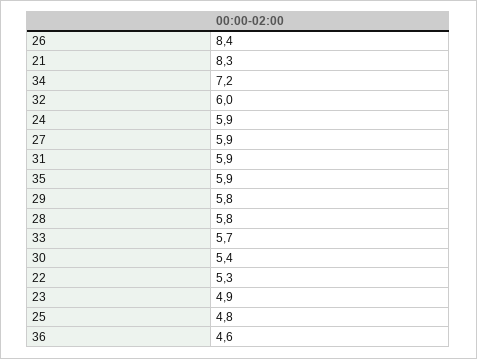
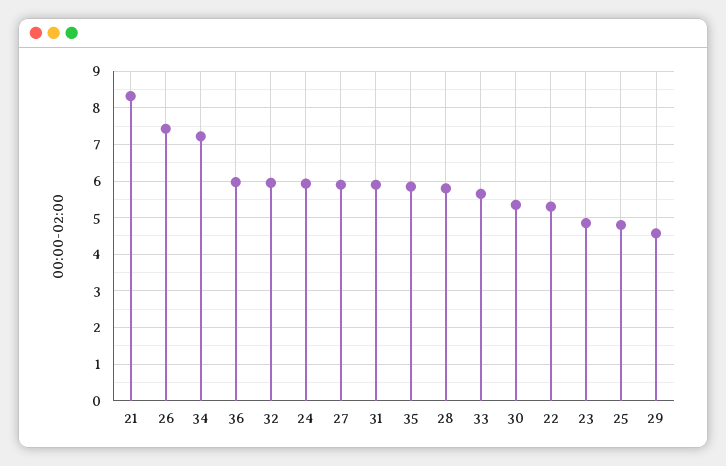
  {
-   "26": 8.4,
+   "26": 7.4,
    "21": 8.3,
    "34": 7.2,
    "32": 6,
    "24": 5.9,
    "27": 5.9,
    "31": 5.9,
    "35": 5.9,
-   "29": 5.8,
+   "29": 4.6,
    "28": 5.8,
    "33": 5.7,
    "30": 5.4,
    "22": 5.3,
    "23": 4.9,
    "25": 4.8,
-   "36": 4.6
+   "36": 6
  }

